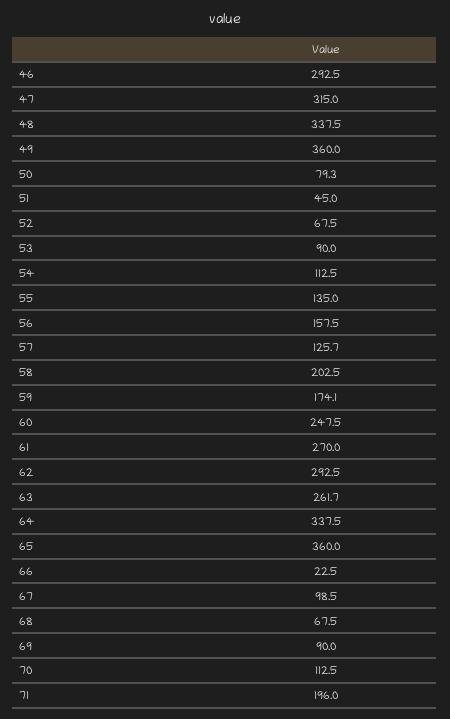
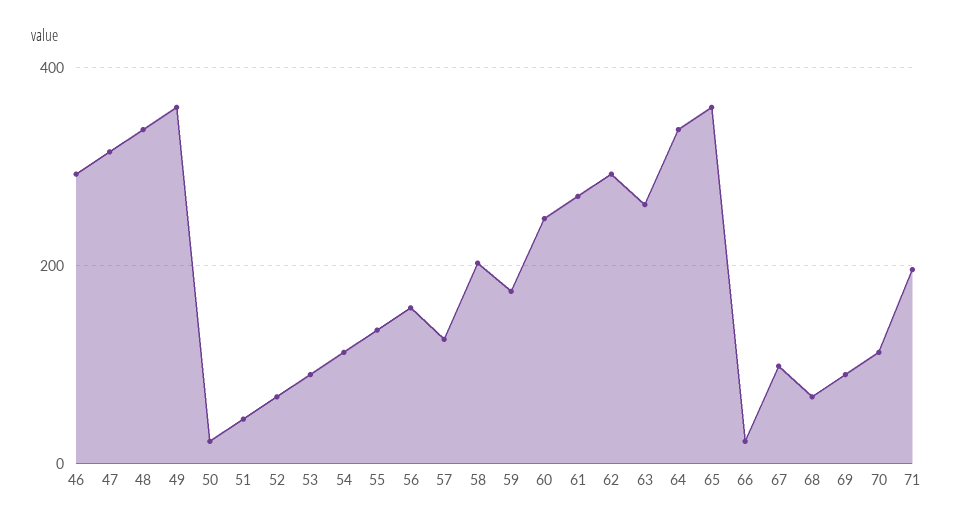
  {
    "46": 292.5,
    "47": 315,
    "48": 337.5,
    "49": 360,
-   "50": 79.3,
+   "50": 20,
    "51": 45,
    "52": 67.5,
    "53": 90,
    "54": 112.5,
    "55": 135,
    "56": 157.5,
    "57": 125.7,
    "58": 202.5,
    "59": 174.1,
    "60": 247.5,
    "61": 270,
    "62": 292.5,
    "63": 261.7,
    "64": 337.5,
    "65": 360,
    "66": 22.5,
    "67": 98.5,
    "68": 67.5,
    "69": 90,
    "70": 112.5,
    "71": 196
  }

